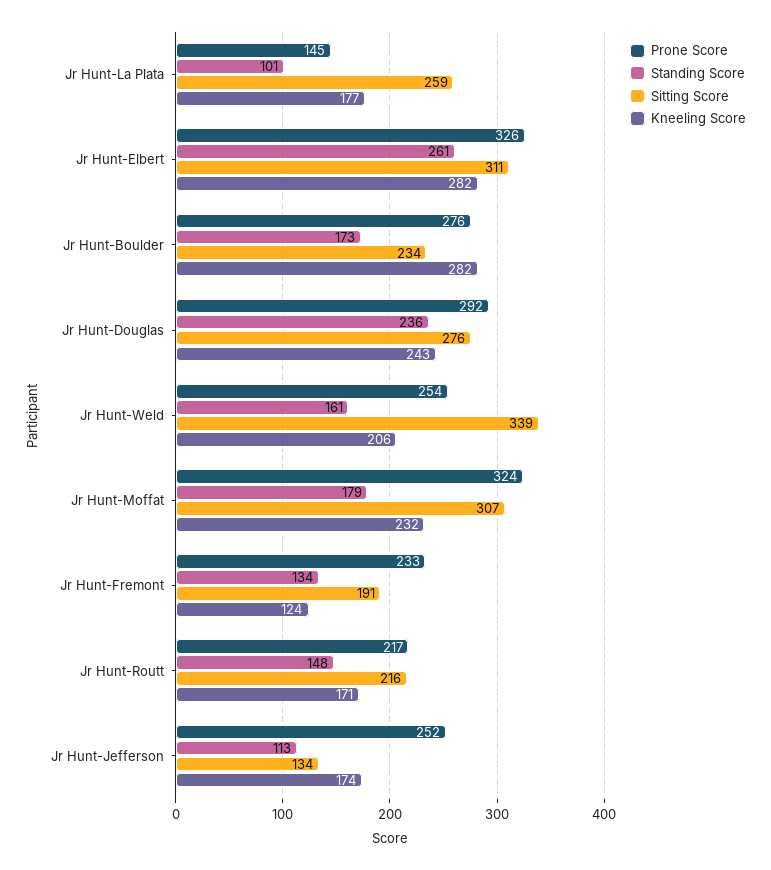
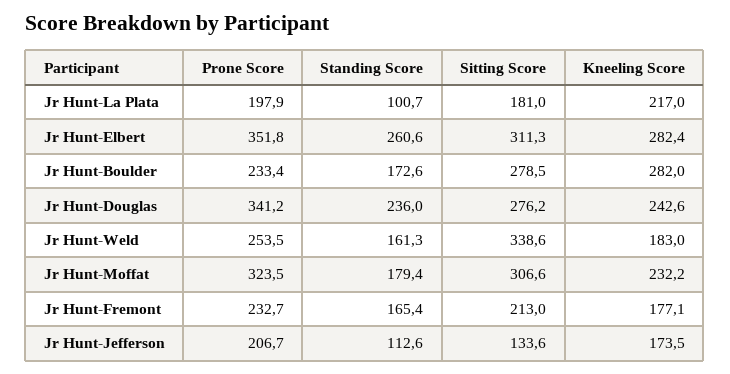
  {
    "Prone Score": {
-     "Jr Hunt-La Plata": 145,
+     "Jr Hunt-La Plata": 197.9,
-     "Jr Hunt-Elbert": 326,
+     "Jr Hunt-Elbert": 351.8,
-     "Jr Hunt-Boulder": 276,
+     "Jr Hunt-Boulder": 233.4,
-     "Jr Hunt-Douglas": 292,
+     "Jr Hunt-Douglas": 341.2,
      "Jr Hunt-Weld": 253.5,
      "Jr Hunt-Moffat": 323.5,
      "Jr Hunt-Fremont": 232.7,
-     "Jr Hunt-Routt": 217,
-     "Jr Hunt-Jefferson": 252
+     "Jr Hunt-Jefferson": 206.7
    },
    "Standing Score": {
      "Jr Hunt-La Plata": 100.7,
      "Jr Hunt-Elbert": 260.6,
      "Jr Hunt-Boulder": 172.6,
      "Jr Hunt-Douglas": 236,
      "Jr Hunt-Weld": 161.3,
      "Jr Hunt-Moffat": 179.4,
-     "Jr Hunt-Fremont": 134,
+     "Jr Hunt-Fremont": 165.4,
-     "Jr Hunt-Routt": 148,
      "Jr Hunt-Jefferson": 112.6
    },
    "Sitting Score": {
-     "Jr Hunt-La Plata": 259,
+     "Jr Hunt-La Plata": 181,
      "Jr Hunt-Elbert": 311.3,
-     "Jr Hunt-Boulder": 234,
+     "Jr Hunt-Boulder": 278.5,
      "Jr Hunt-Douglas": 276.2,
      "Jr Hunt-Weld": 338.6,
      "Jr Hunt-Moffat": 306.6,
-     "Jr Hunt-Fremont": 191,
+     "Jr Hunt-Fremont": 213,
-     "Jr Hunt-Routt": 216,
      "Jr Hunt-Jefferson": 133.6
    },
    "Kneeling Score": {
-     "Jr Hunt-La Plata": 177,
+     "Jr Hunt-La Plata": 217,
      "Jr Hunt-Elbert": 282.4,
      "Jr Hunt-Boulder": 282,
      "Jr Hunt-Douglas": 242.6,
-     "Jr Hunt-Weld": 206,
+     "Jr Hunt-Weld": 183,
      "Jr Hunt-Moffat": 232.2,
-     "Jr Hunt-Fremont": 124,
+     "Jr Hunt-Fremont": 177.1,
-     "Jr Hunt-Routt": 171,
      "Jr Hunt-Jefferson": 173.5
    }
  }

